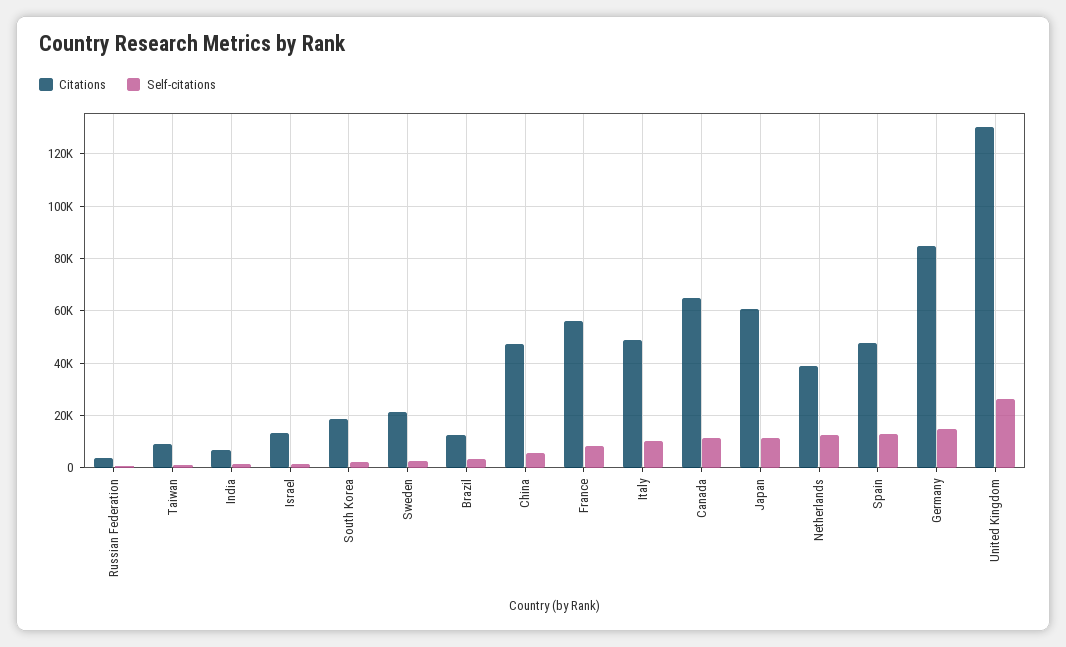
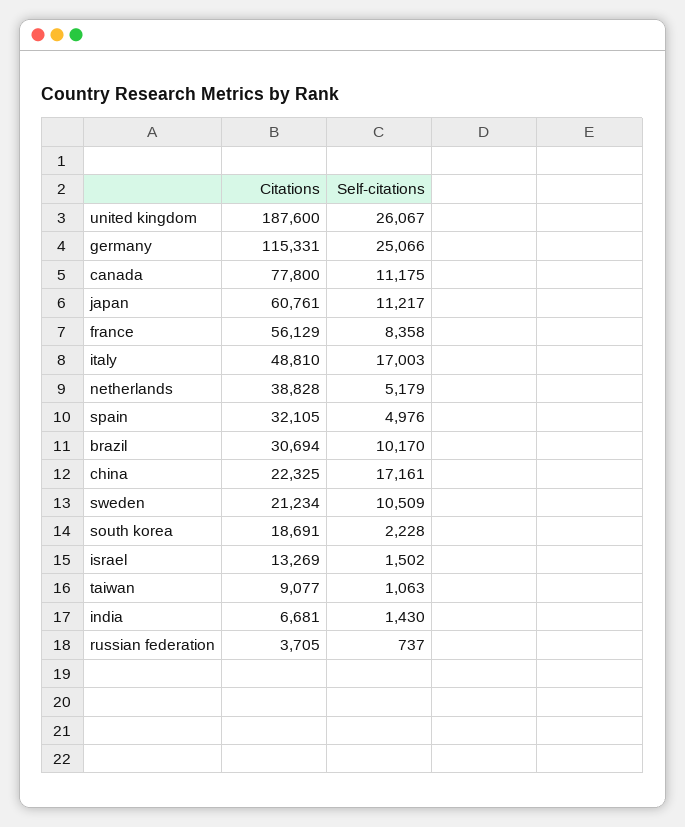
  {
    "Citations": {
      "Russian Federation": 3705,
      "Taiwan": 9077,
      "India": 6681,
      "Israel": 13269,
      "South Korea": 18691,
      "Sweden": 21234,
-     "Brazil": 12500,
+     "Brazil": 30694,
-     "China": 47500,
+     "China": 22325,
      "France": 56129,
      "Italy": 48810,
-     "Canada": 65000,
+     "Canada": 77800,
      "Japan": 60761,
      "Netherlands": 38828,
-     "Spain": 47500,
+     "Spain": 32105,
-     "Germany": 85000,
+     "Germany": 115331,
-     "United Kingdom": 130000
+     "United Kingdom": 187600
    },
    "Self-citations": {
      "Russian Federation": 737,
      "Taiwan": 1063,
      "India": 1430,
      "Israel": 1502,
      "South Korea": 2228,
-     "Sweden": 2500,
+     "Sweden": 10509,
-     "Brazil": 2500,
+     "Brazil": 10170,
-     "China": 5000,
+     "China": 17161,
      "France": 8358,
-     "Italy": 10000,
+     "Italy": 17003,
      "Canada": 11175,
      "Japan": 11217,
-     "Netherlands": 12500,
+     "Netherlands": 5179,
-     "Spain": 12500,
+     "Spain": 4976,
-     "Germany": 15000,
+     "Germany": 25066,
      "United Kingdom": 26067
    }
  }

